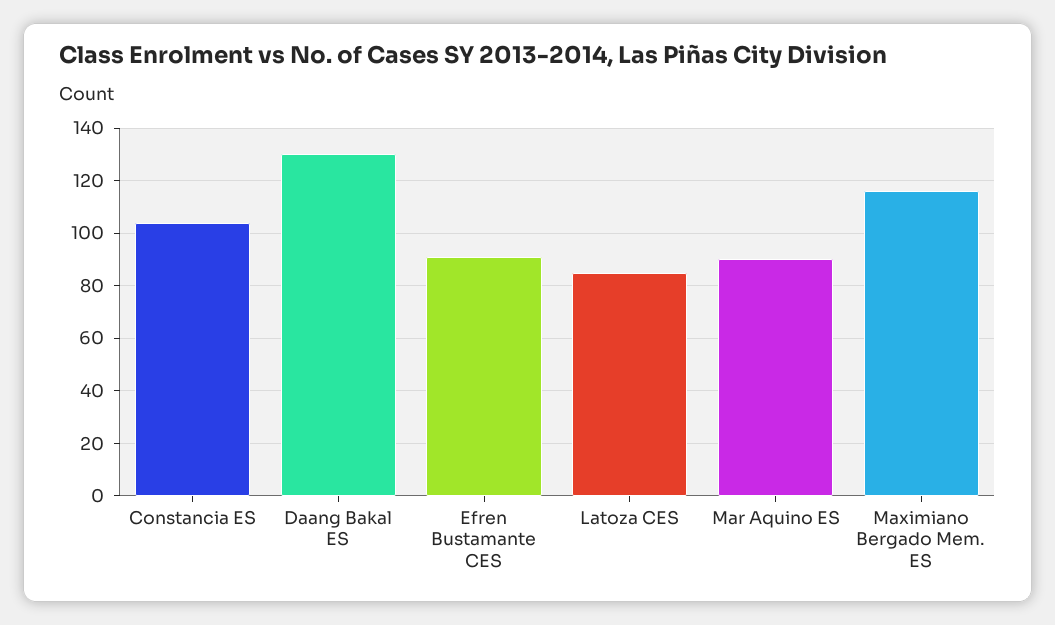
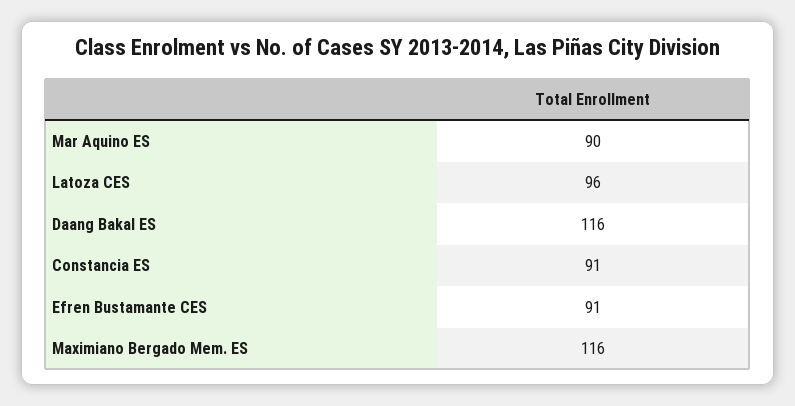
  {
-   "Constancia ES": 105,
+   "Constancia ES": 91,
-   "Daang Bakal ES": 130,
+   "Daang Bakal ES": 116,
    "Efren Bustamante CES": 91,
-   "Latoza CES": 85,
+   "Latoza CES": 96,
    "Mar Aquino ES": 90,
    "Maximiano Bergado Mem. ES": 116
  }

